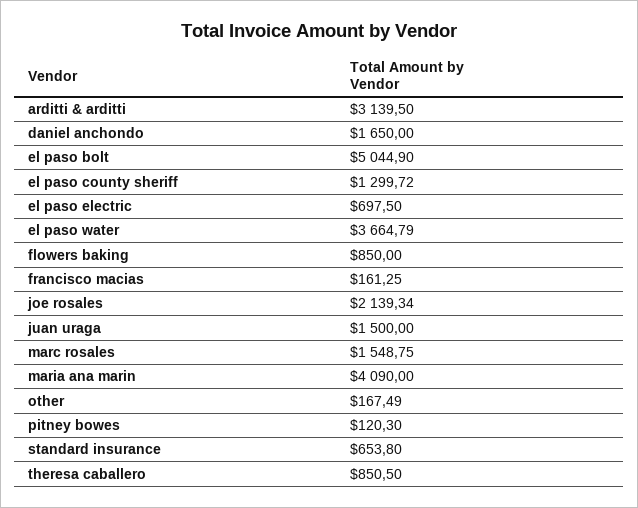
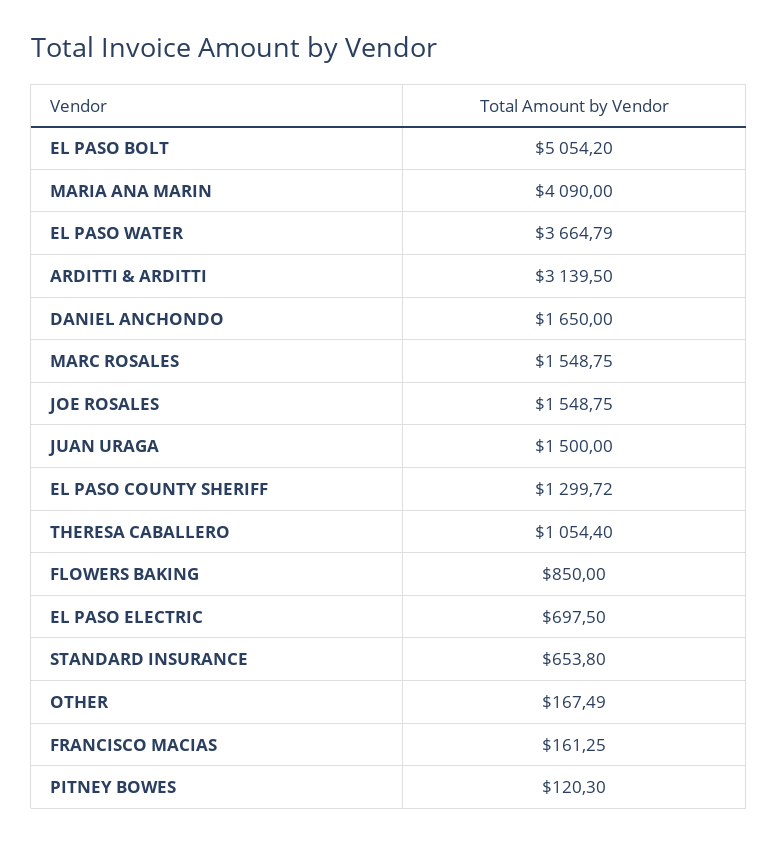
  {
    "arditti & arditti": 3139.5,
    "daniel anchondo": 1650,
-   "el paso bolt": 5044.9,
+   "el paso bolt": 5054.2,
    "el paso county sheriff": 1299.72,
    "el paso electric": 697.5,
    "el paso water": 3664.79,
    "flowers baking": 850,
    "francisco macias": 161.25,
-   "joe rosales": 2139.34,
+   "joe rosales": 1548.75,
    "juan uraga": 1500,
    "marc rosales": 1548.75,
    "maria ana marin": 4090,
    "other": 167.49,
    "pitney bowes": 120.3,
    "standard insurance": 653.8,
-   "theresa caballero": 850.5
+   "theresa caballero": 1054.4
  }

